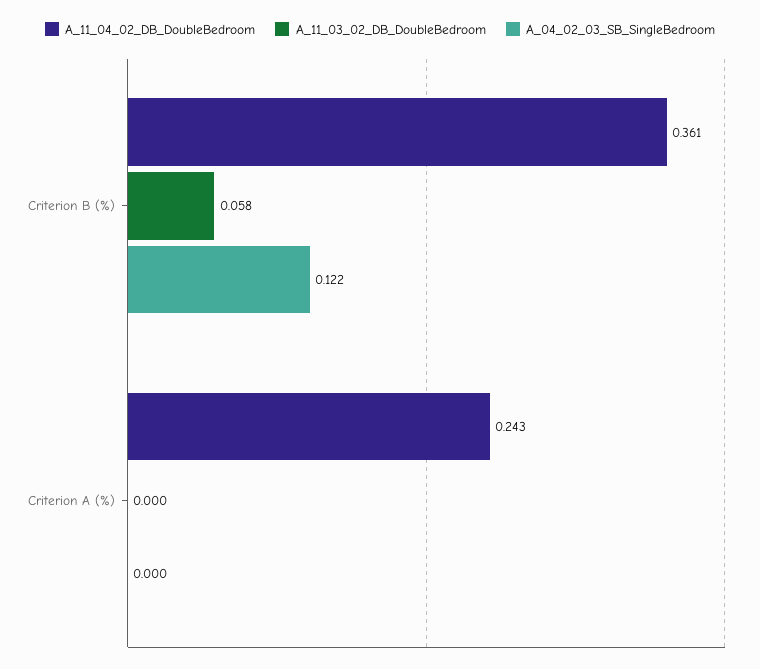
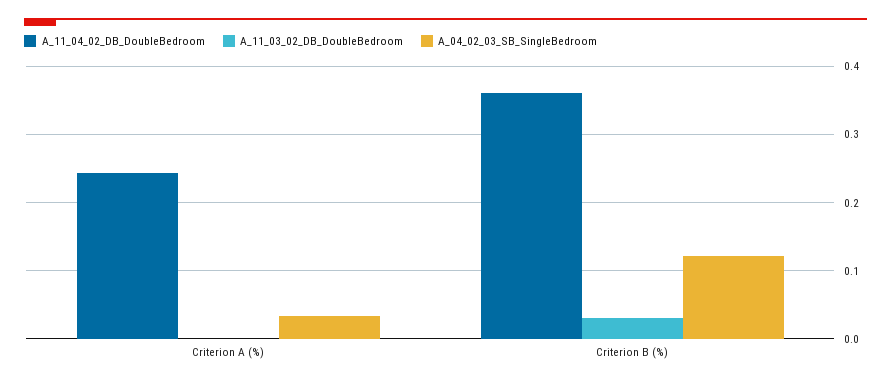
  {
    "A_11_04_02_DB_DoubleBedroom": {
      "Criterion B (%)": 0.361,
      "Criterion A (%)": 0.243
    },
    "A_11_03_02_DB_DoubleBedroom": {
-     "Criterion B (%)": 0.058,
+     "Criterion B (%)": 0.03,
      "Criterion A (%)": 0
    },
    "A_04_02_03_SB_SingleBedroom": {
      "Criterion B (%)": 0.122,
-     "Criterion A (%)": 0
+     "Criterion A (%)": 0.03
    }
  }

